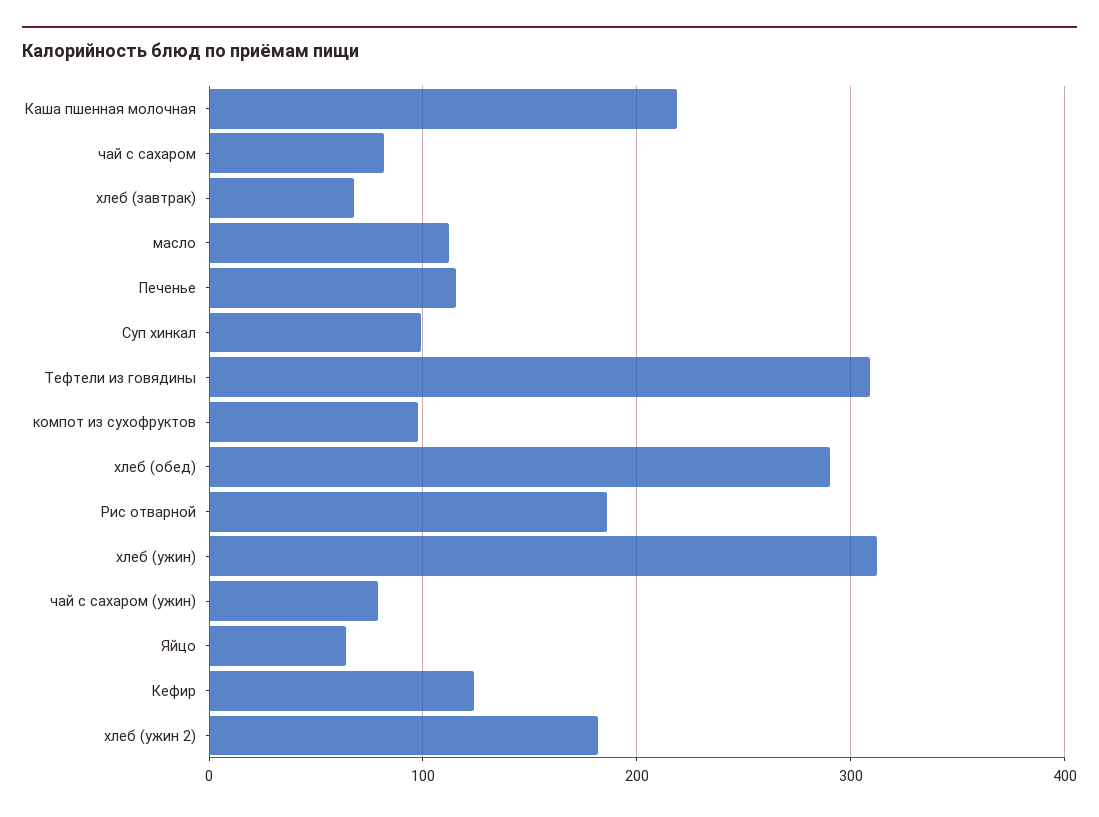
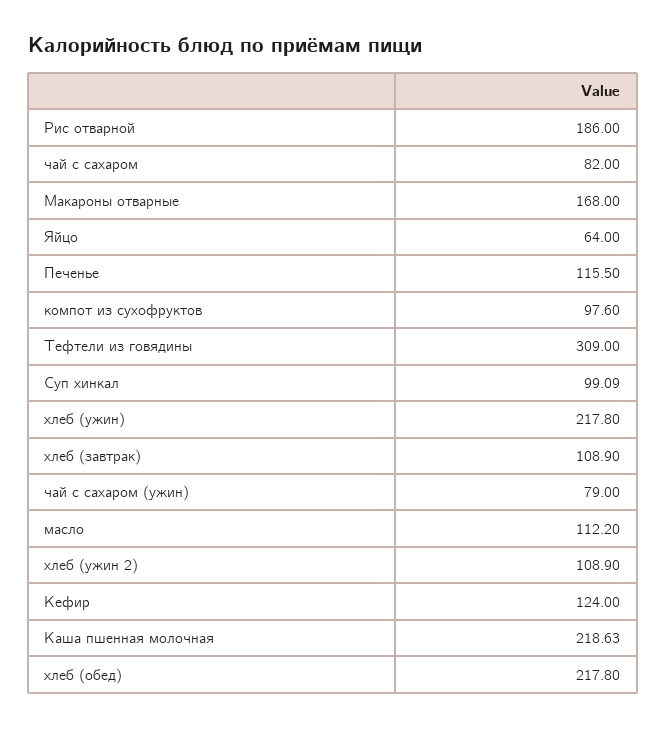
  {
    "Каша пшенная молочная": 218.63,
    "чай с сахаром": 82,
-   "хлеб (завтрак)": 70,
+   "хлеб (завтрак)": 108.9,
    "масло": 112.2,
    "Печенье": 115.5,
    "Суп хинкал": 99.09,
    "Тефтели из говядины": 309,
    "компот из сухофруктов": 97.6,
-   "хлеб (обед)": 290,
+   "хлеб (обед)": 217.8,
    "Рис отварной": 186,
-   "хлеб (ужин)": 310,
+   "хлеб (ужин)": 217.8,
    "чай с сахаром (ужин)": 79,
    "Яйцо": 64,
    "Кефир": 124,
-   "хлеб (ужин 2)": 180
+   "хлеб (ужин 2)": 108.9,
+   "Макароны отварные": 168
  }

